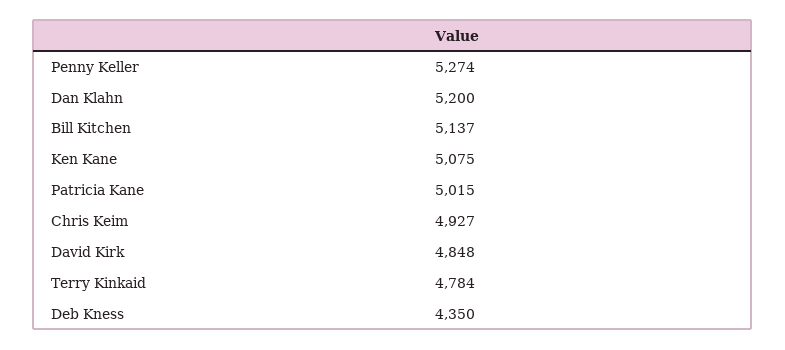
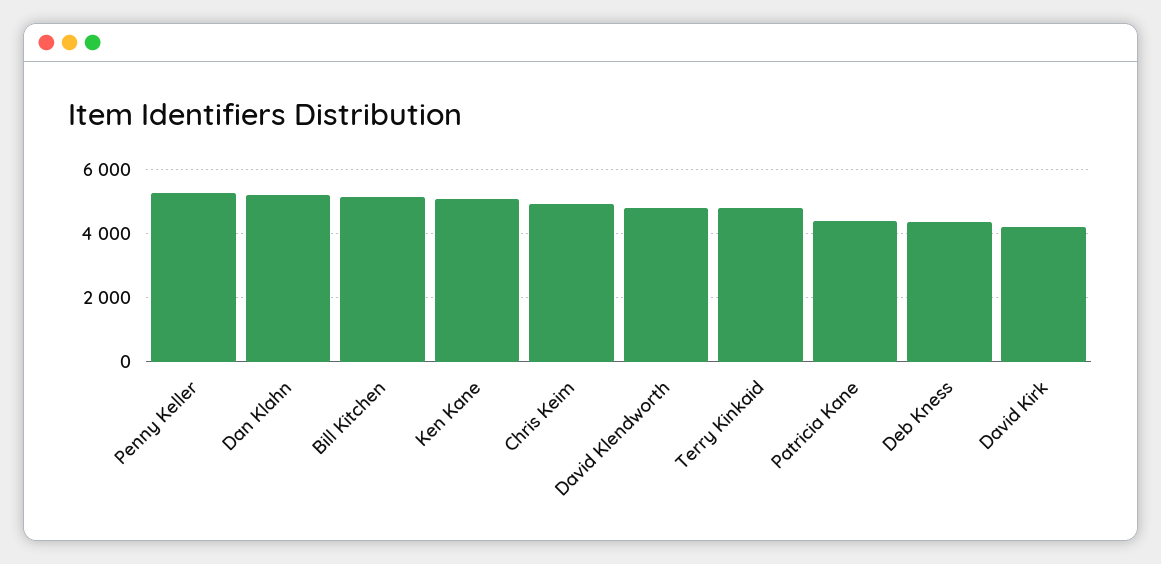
  {
    "Penny Keller": 5274,
    "Dan Klahn": 5200,
    "Bill Kitchen": 5137,
    "Ken Kane": 5075,
-   "Patricia Kane": 5015,
+   "Patricia Kane": 4400,
    "Chris Keim": 4927,
-   "David Kirk": 4848,
+   "David Kirk": 4200,
    "Terry Kinkaid": 4784,
-   "Deb Kness": 4350
+   "Deb Kness": 4350,
+   "David Klendworth": 4800
  }

